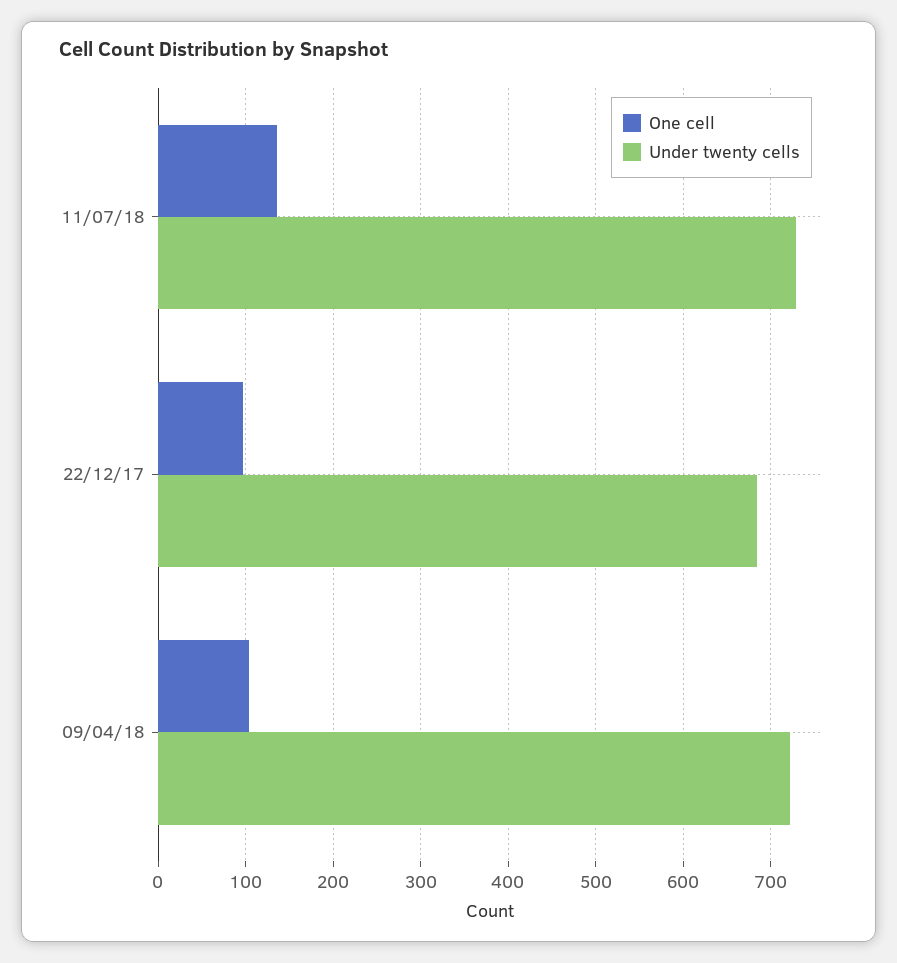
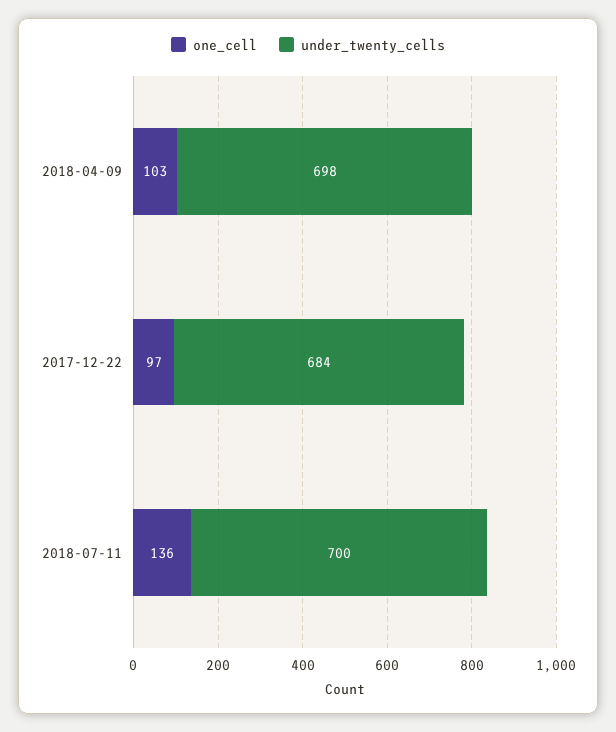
  {
    "One cell": {
      "11/07/18": 136,
      "22/12/17": 97,
      "09/04/18": 103
    },
    "Under twenty cells": {
-     "11/07/18": 730,
+     "11/07/18": 700,
      "22/12/17": 684,
-     "09/04/18": 720
+     "09/04/18": 698
    }
  }

